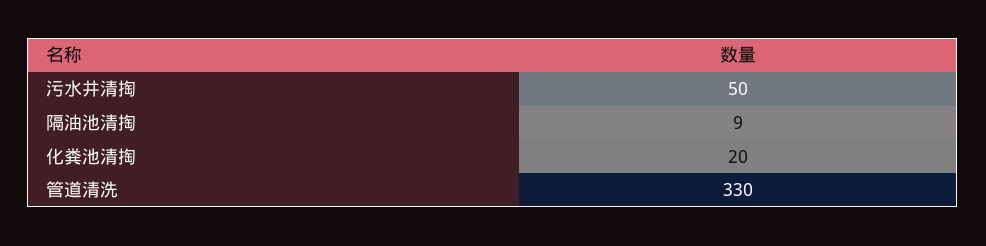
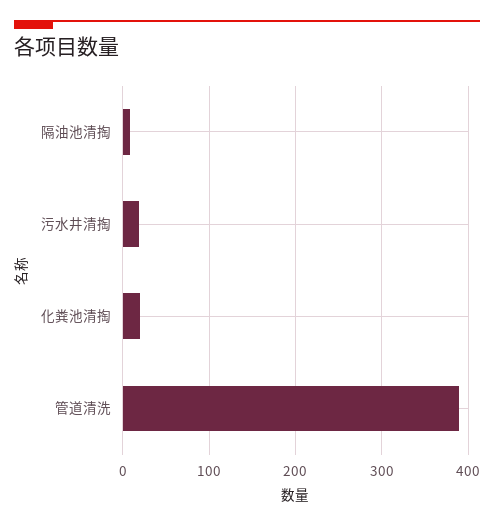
  {
-   "污水井清掏": 50,
+   "污水井清掏": 20,
    "隔油池清掏": 9,
    "化粪池清掏": 20,
-   "管道清洗": 330
+   "管道清洗": 390
  }

